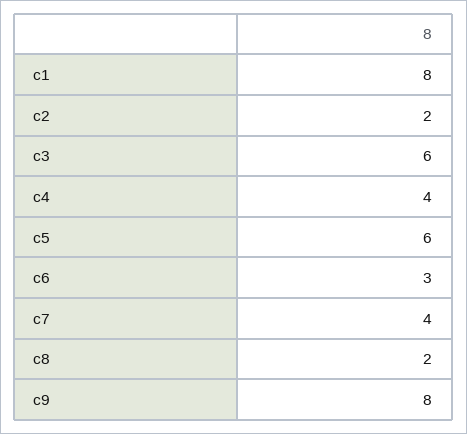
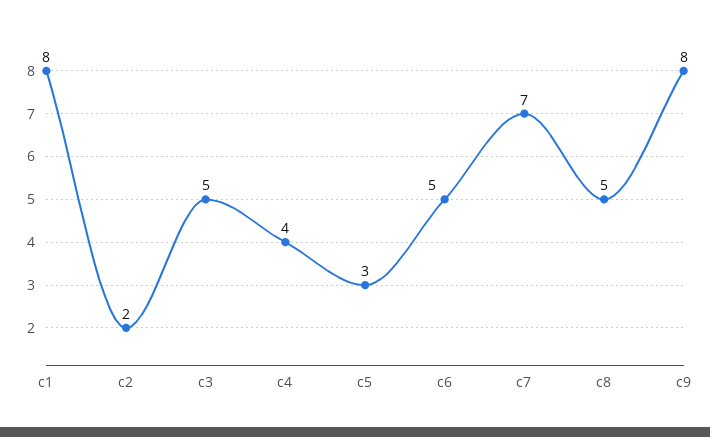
  {
    "c1": 8,
    "c2": 2,
-   "c3": 6,
+   "c3": 5,
    "c4": 4,
-   "c5": 6,
+   "c5": 3,
-   "c6": 3,
+   "c6": 5,
-   "c7": 4,
+   "c7": 7,
-   "c8": 2,
+   "c8": 5,
    "c9": 8
  }

